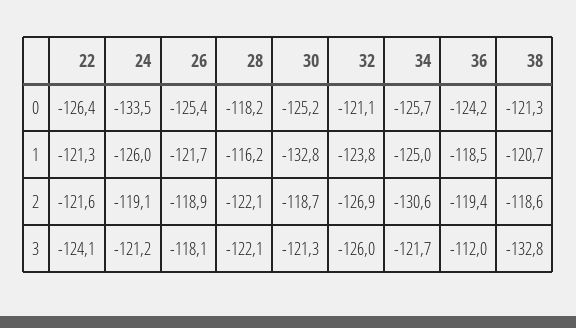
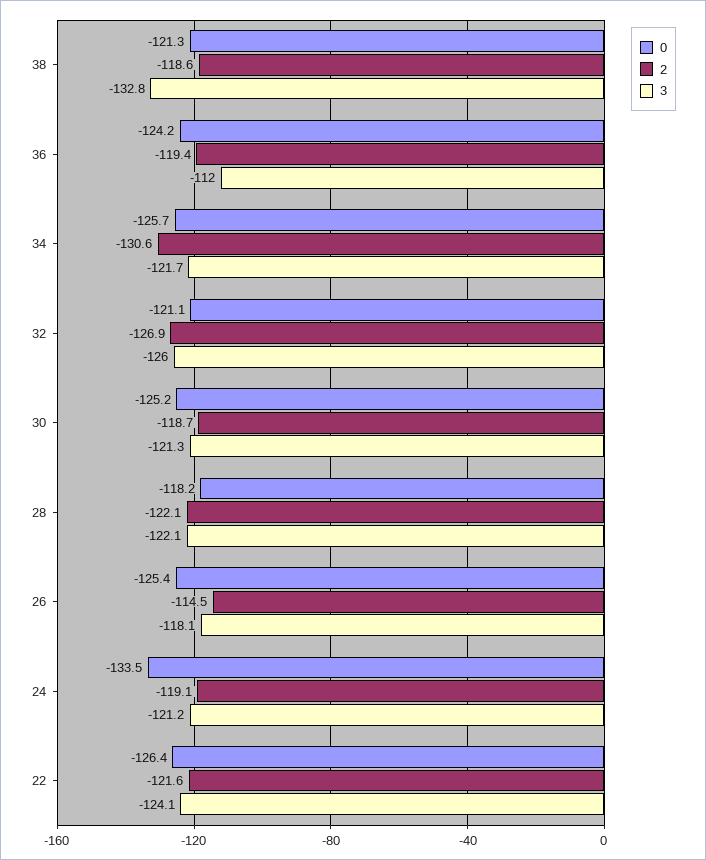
  {
    "0": {
      "22": -126.4,
      "24": -133.5,
      "26": -125.4,
      "28": -118.2,
      "30": -125.2,
      "32": -121.1,
      "34": -125.7,
      "36": -124.2,
      "38": -121.3
    },
-   "1": {
-     "22": -121.3,
-     "24": -126,
-     "26": -121.7,
-     "28": -116.2,
-     "30": -132.8,
-     "32": -123.8,
-     "34": -125,
-     "36": -118.5,
-     "38": -120.7
-   },
    "2": {
      "22": -121.6,
      "24": -119.1,
-     "26": -118.9,
+     "26": -114.5,
      "28": -122.1,
      "30": -118.7,
      "32": -126.9,
      "34": -130.6,
      "36": -119.4,
      "38": -118.6
    },
    "3": {
      "22": -124.1,
      "24": -121.2,
      "26": -118.1,
      "28": -122.1,
      "30": -121.3,
      "32": -126,
      "34": -121.7,
      "36": -112,
      "38": -132.8
    }
  }

